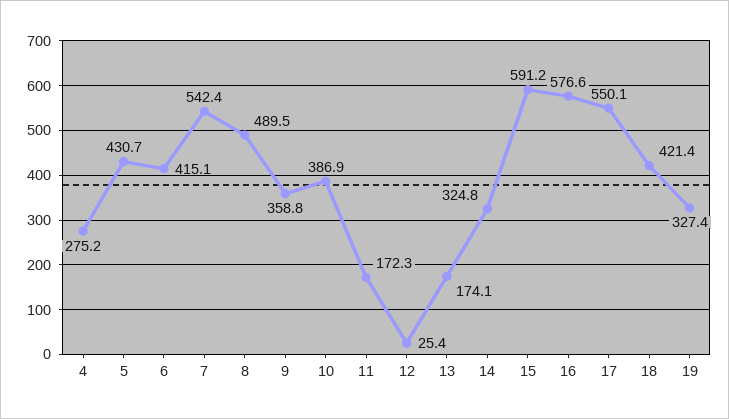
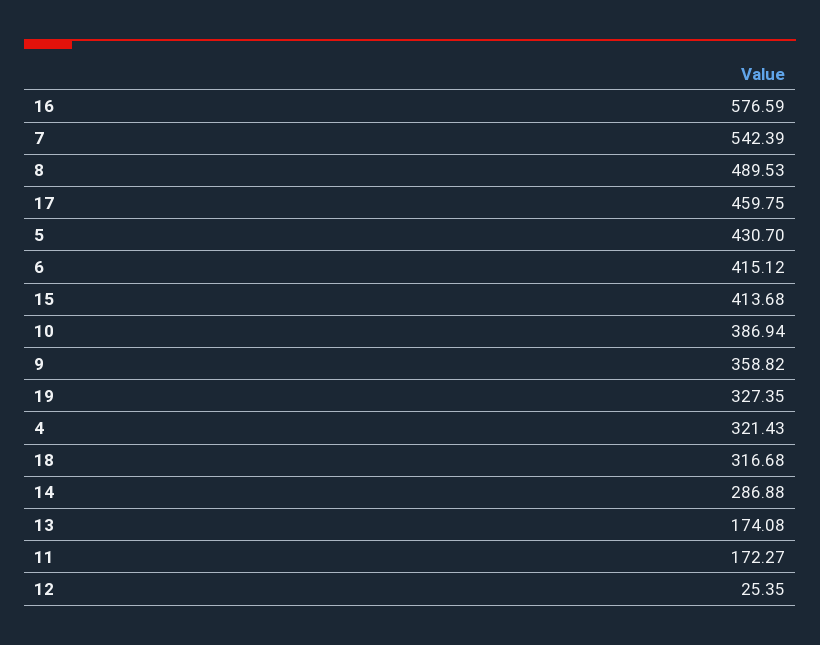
  {
-   "4": 275.2,
+   "4": 321.43,
    "5": 430.7,
    "6": 415.12,
    "7": 542.39,
    "8": 489.53,
    "9": 358.82,
    "10": 386.94,
    "11": 172.27,
    "12": 25.35,
    "13": 174.08,
-   "14": 324.8,
+   "14": 286.88,
-   "15": 591.2,
+   "15": 413.68,
    "16": 576.59,
-   "17": 550.1,
+   "17": 459.75,
-   "18": 421.4,
+   "18": 316.68,
    "19": 327.35
  }

